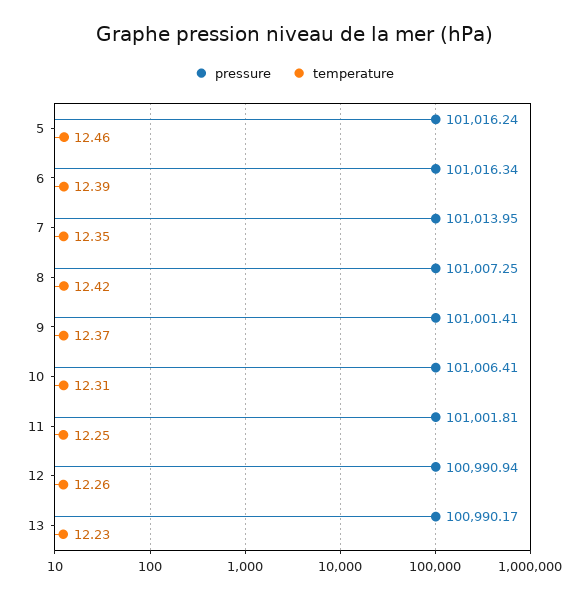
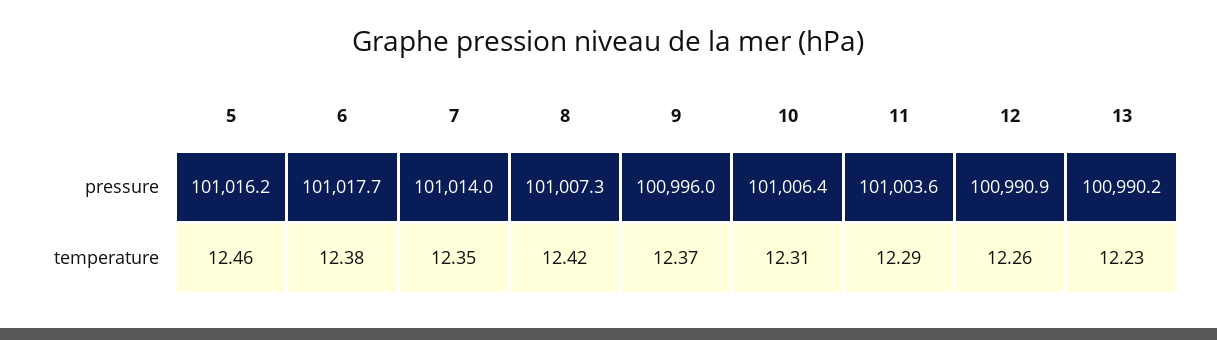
  {
    "pressure": {
      "5": 101016.24,
-     "6": 101016.34,
+     "6": 101017.7,
      "7": 101013.95,
      "8": 101007.25,
-     "9": 101001.41,
+     "9": 100996,
      "10": 101006.41,
-     "11": 101001.81,
+     "11": 101003.6,
      "12": 100990.94,
      "13": 100990.17
    },
    "temperature": {
      "5": 12.46,
-     "6": 12.39,
+     "6": 12.38,
      "7": 12.35,
      "8": 12.42,
      "9": 12.37,
      "10": 12.31,
-     "11": 12.25,
+     "11": 12.29,
      "12": 12.26,
      "13": 12.23
    }
  }

